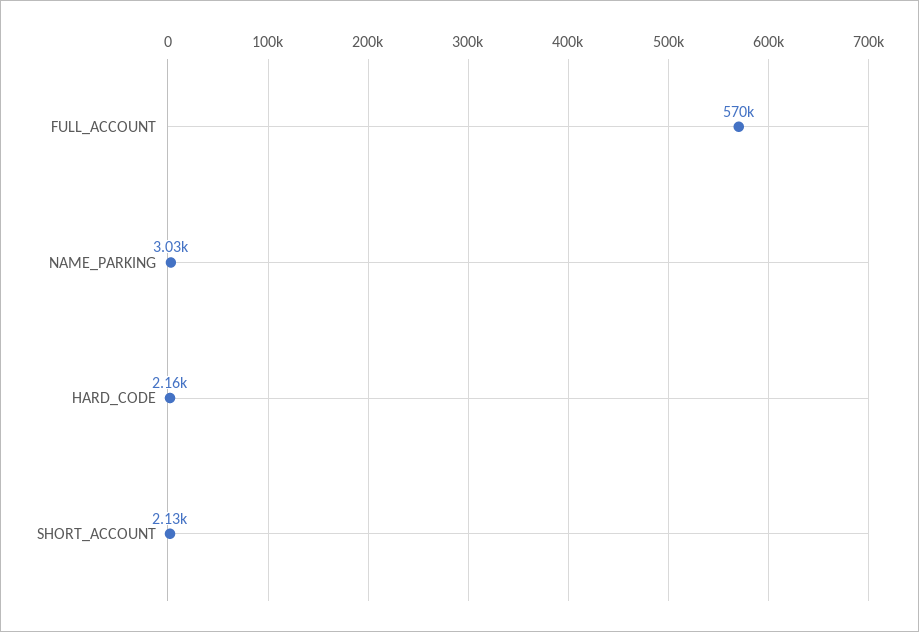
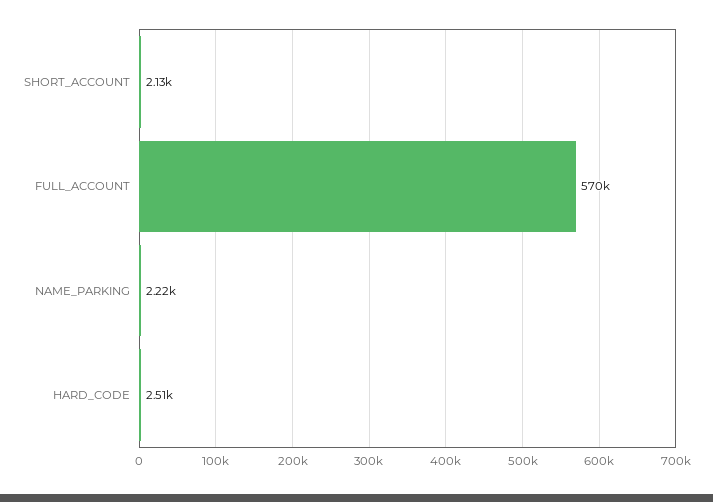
  {
    "FULL_ACCOUNT": 570000,
-   "NAME_PARKING": 3030,
+   "NAME_PARKING": 2220,
-   "HARD_CODE": 2160,
+   "HARD_CODE": 2510,
    "SHORT_ACCOUNT": 2130
  }

